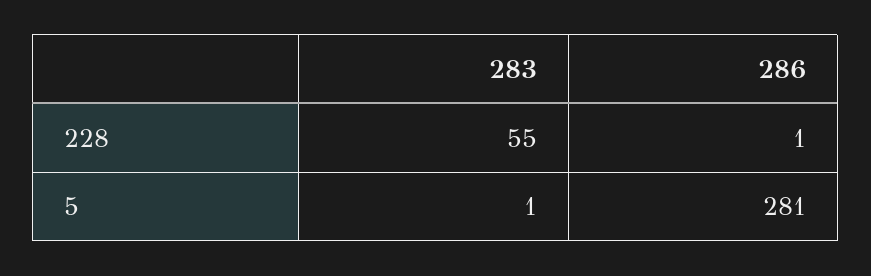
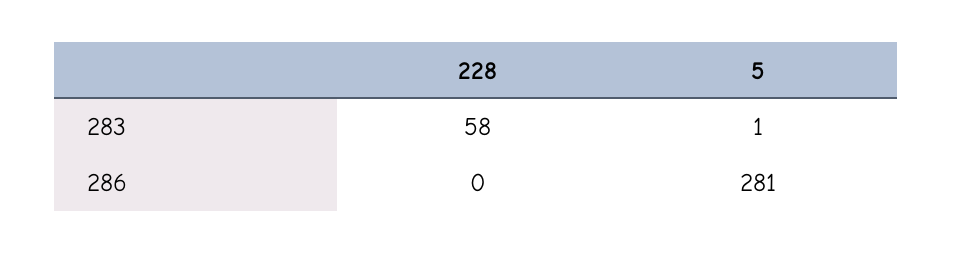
  {
    "283": {
-     "228": 55,
+     "228": 58,
      "5": 1
    },
    "286": {
-     "228": 1,
+     "228": 0,
      "5": 281
    }
  }

